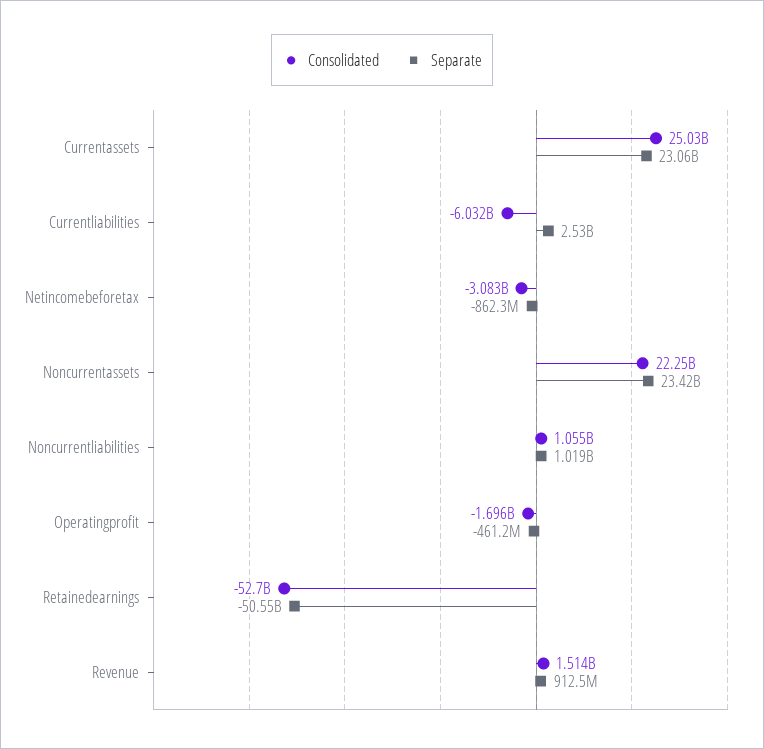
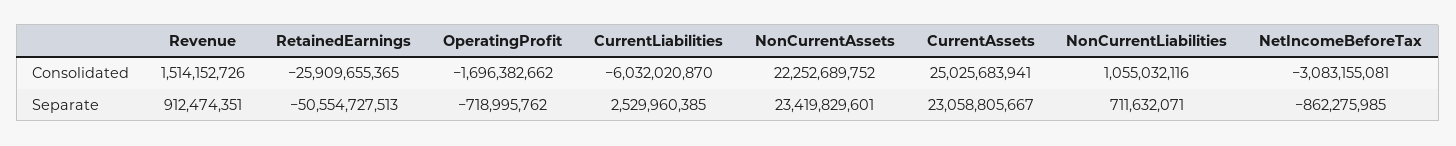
  {
    "Consolidated": {
      "Currentassets": 25025683941,
      "Currentliabilities": -6032020870,
      "Netincomebeforetax": -3083155081,
      "Noncurrentassets": 22252689752,
      "Noncurrentliabilities": 1055032116,
      "Operatingprofit": -1696382662,
-     "Retainedearnings": -52700000000,
+     "Retainedearnings": -25909655365,
      "Revenue": 1514152726
    },
    "Separate": {
      "Currentassets": 23058805667,
      "Currentliabilities": 2529960385,
      "Netincomebeforetax": -862275985,
      "Noncurrentassets": 23419829601,
-     "Noncurrentliabilities": 1019000000,
+     "Noncurrentliabilities": 711632071,
-     "Operatingprofit": -461200000,
+     "Operatingprofit": -718995762,
      "Retainedearnings": -50554727513,
      "Revenue": 912474351
    }
  }

